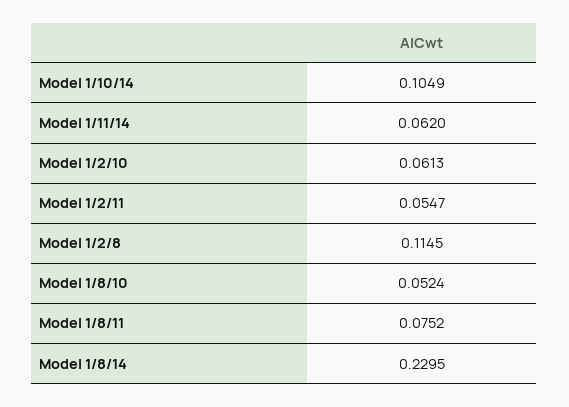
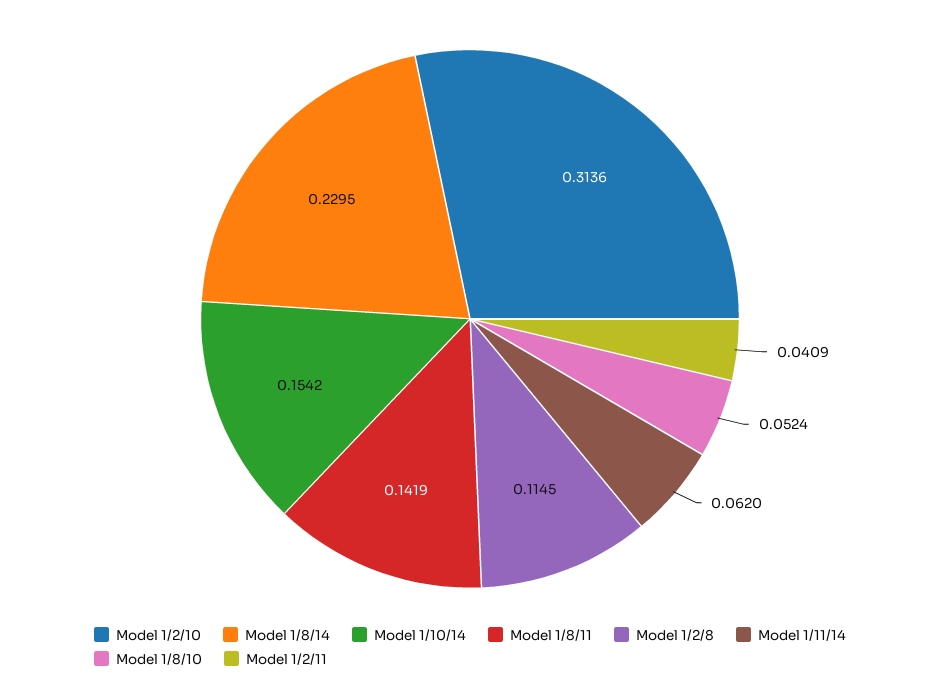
  {
-   "Model 1/10/14": 0.1049,
+   "Model 1/10/14": 0.1542,
    "Model 1/11/14": 0.062,
-   "Model 1/2/10": 0.0613,
+   "Model 1/2/10": 0.3136,
-   "Model 1/2/11": 0.0547,
+   "Model 1/2/11": 0.0409,
    "Model 1/2/8": 0.1145,
    "Model 1/8/10": 0.0524,
-   "Model 1/8/11": 0.0752,
+   "Model 1/8/11": 0.1419,
    "Model 1/8/14": 0.2295
  }

